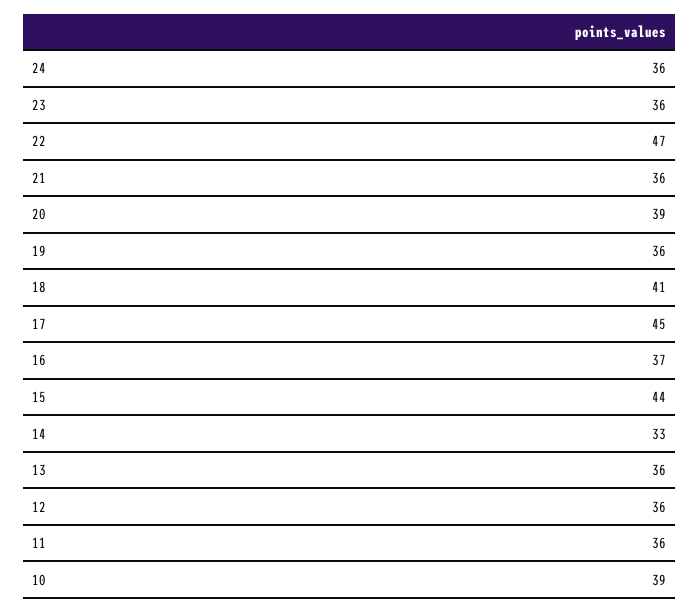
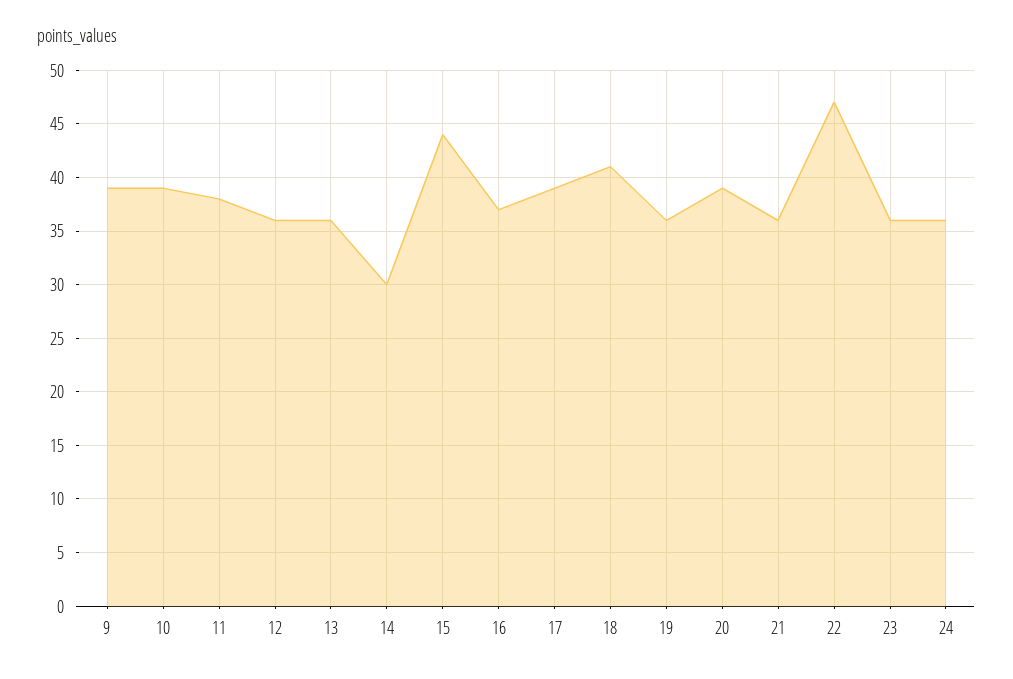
  {
    "24": 36,
    "23": 36,
    "22": 47,
    "21": 36,
    "20": 39,
    "19": 36,
    "18": 41,
-   "17": 45,
+   "17": 39,
    "16": 37,
    "15": 44,
-   "14": 33,
+   "14": 30,
    "13": 36,
    "12": 36,
-   "11": 36,
+   "11": 38,
-   "10": 39
+   "10": 39,
+   "9": 39
  }

